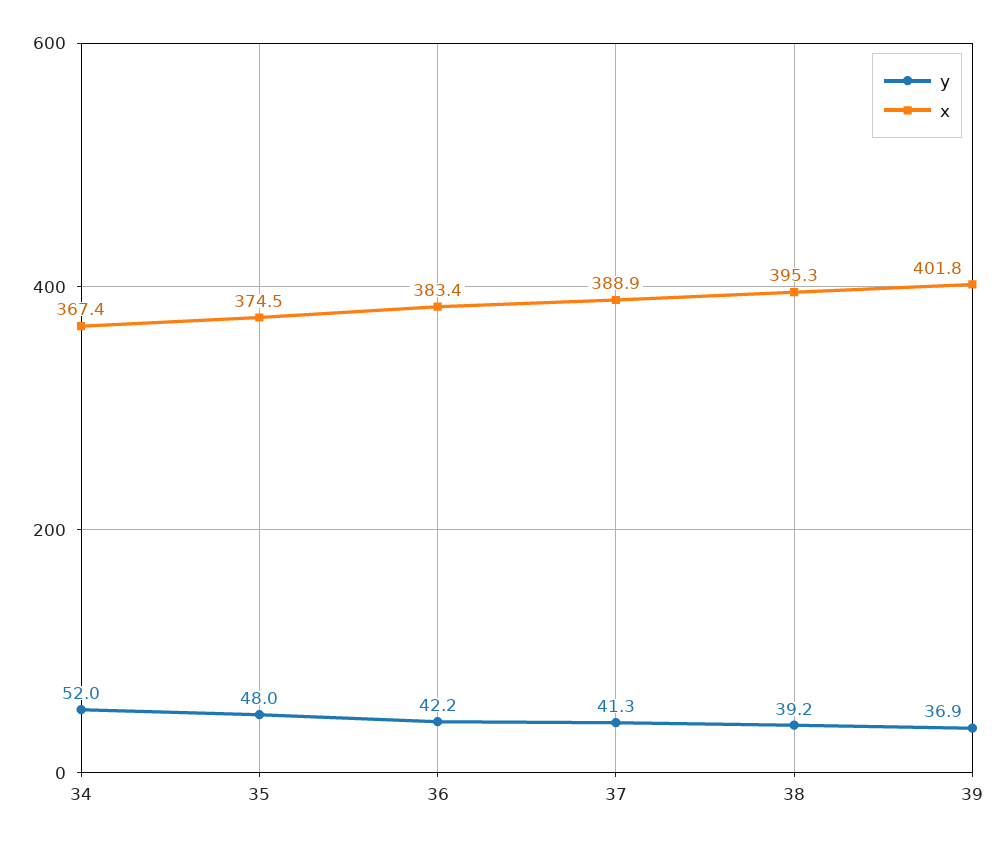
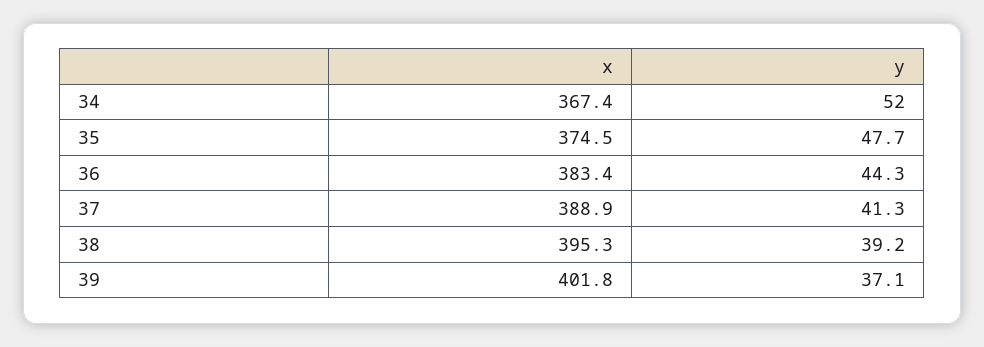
  {
    "y": {
      "34": 52,
-     "35": 48,
+     "35": 47.7,
-     "36": 42.2,
+     "36": 44.3,
      "37": 41.3,
      "38": 39.2,
-     "39": 36.9
+     "39": 37.1
    },
    "x": {
      "34": 367.4,
      "35": 374.5,
      "36": 383.4,
      "37": 388.9,
      "38": 395.3,
      "39": 401.8
    }
  }

